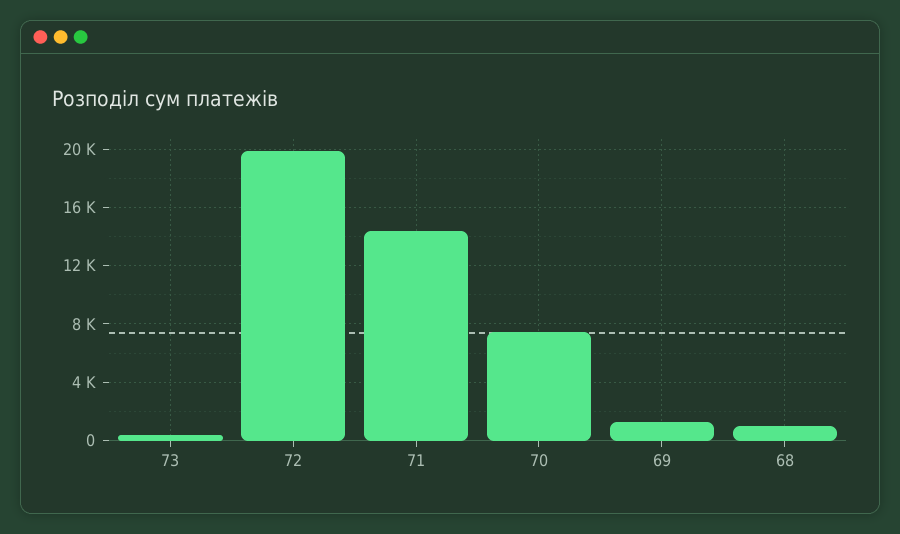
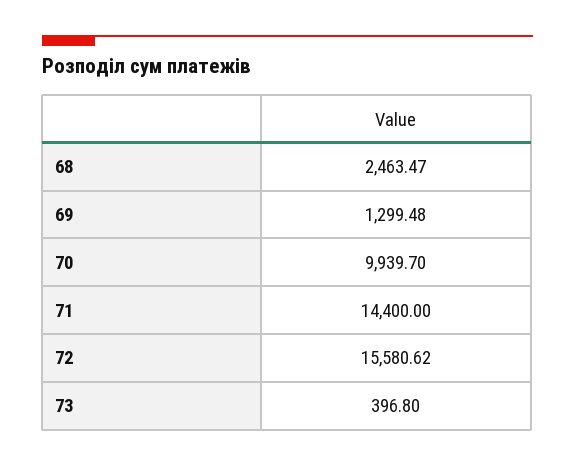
  {
    "73": 396.8,
-   "72": 20000,
+   "72": 15580.62,
    "71": 14400,
-   "70": 7500,
+   "70": 9939.7,
    "69": 1299.48,
-   "68": 1000
+   "68": 2463.47
  }

